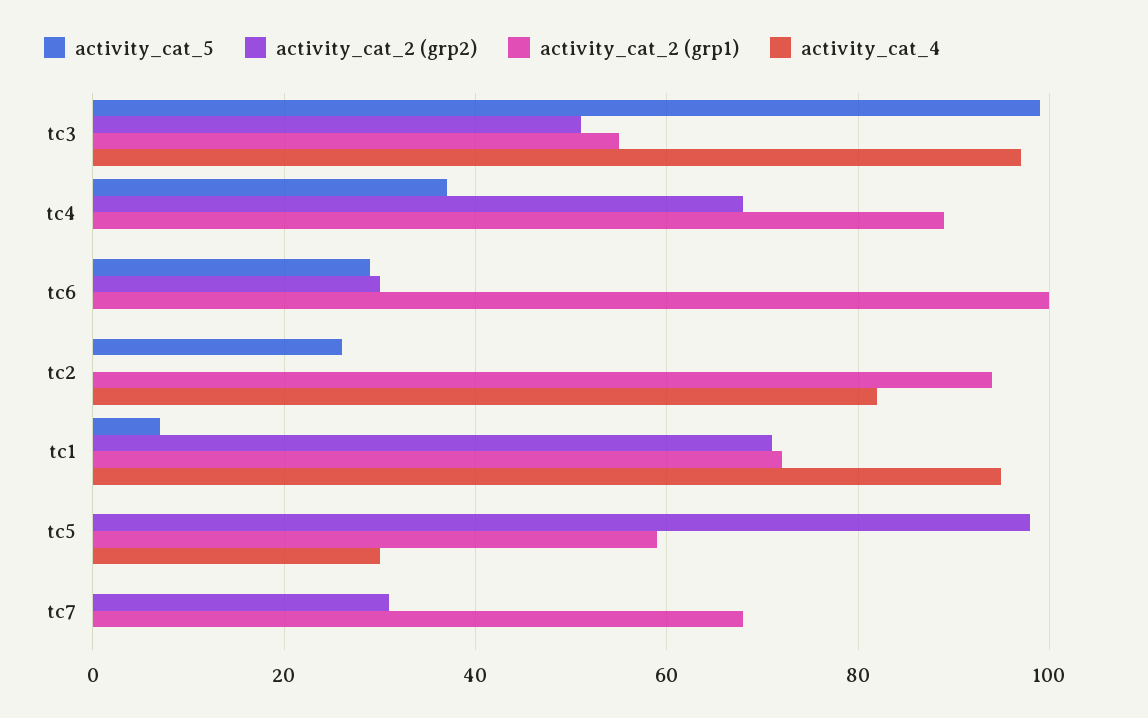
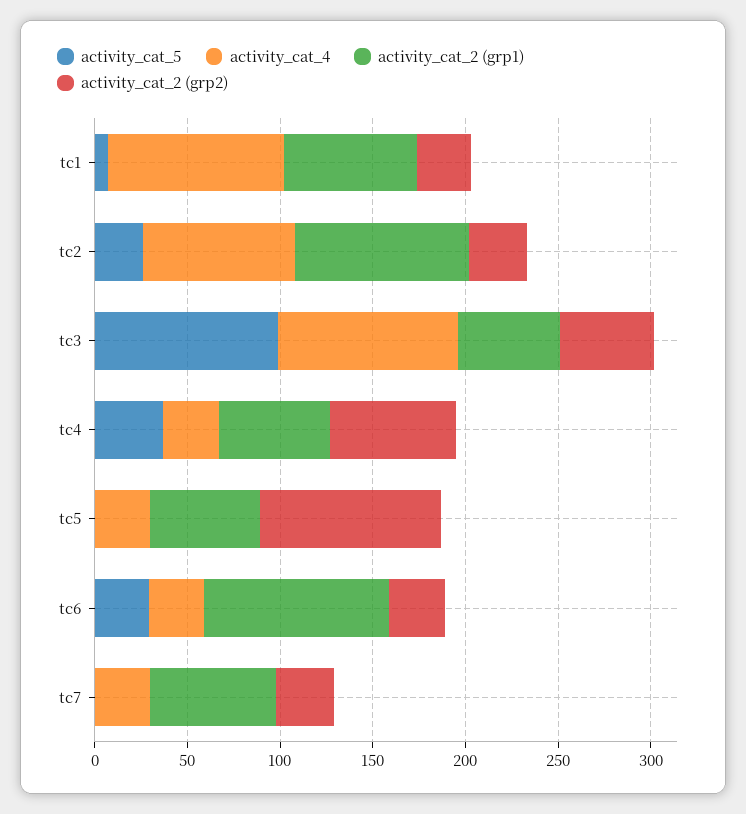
  {
    "activity_cat_5": {
      "tc3": 100,
      "tc4": 35,
      "tc6": 30,
      "tc2": 25,
      "tc1": 5,
      "tc5": 0,
      "tc7": 0
    },
    "activity_cat_2 (grp2)": {
      "tc3": 50,
      "tc4": 70,
      "tc6": 30,
-     "tc2": 0,
+     "tc2": 30,
-     "tc1": 70,
+     "tc1": 30,
      "tc5": 100,
      "tc7": 30
    },
    "activity_cat_2 (grp1)": {
      "tc3": 55,
-     "tc4": 90,
+     "tc4": 60,
      "tc6": 100,
      "tc2": 95,
      "tc1": 70,
      "tc5": 60,
      "tc7": 70
    },
    "activity_cat_4": {
      "tc3": 95,
-     "tc4": 0,
+     "tc4": 30,
-     "tc6": 0,
+     "tc6": 30,
      "tc2": 80,
      "tc1": 95,
      "tc5": 30,
-     "tc7": 0
+     "tc7": 30
    }
  }

